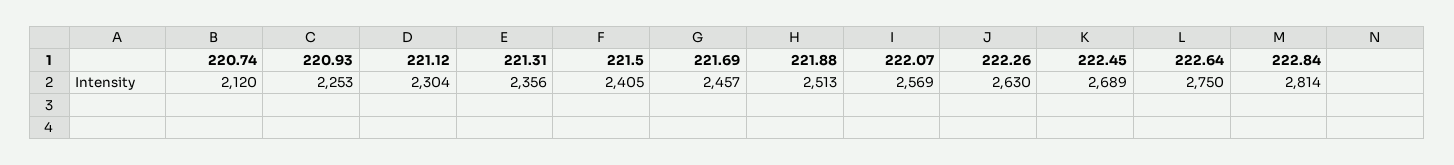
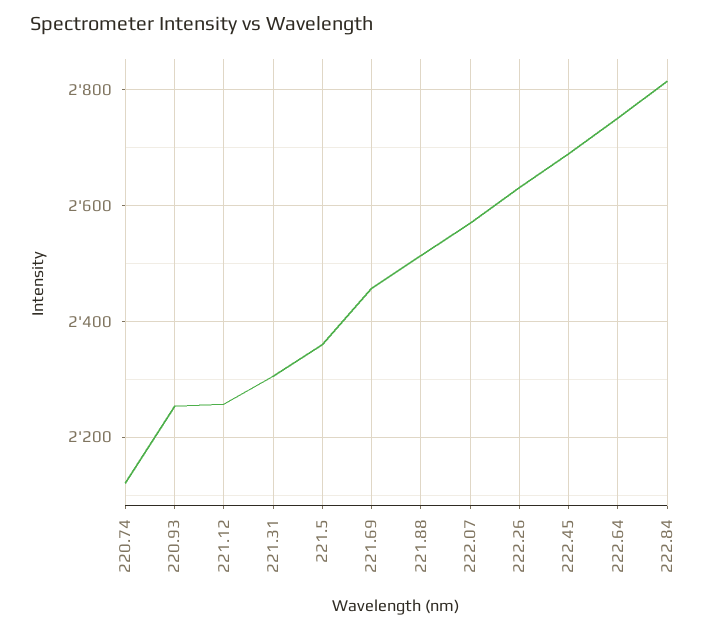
  {
    "220.74": 2120,
    "220.93": 2253,
-   "221.12": 2304,
+   "221.12": 2260,
-   "221.31": 2356,
+   "221.31": 2300,
-   "221.5": 2405,
+   "221.5": 2360,
    "221.69": 2457,
    "221.88": 2513,
    "222.07": 2569,
    "222.26": 2630,
    "222.45": 2689,
    "222.64": 2750,
    "222.84": 2814
  }

